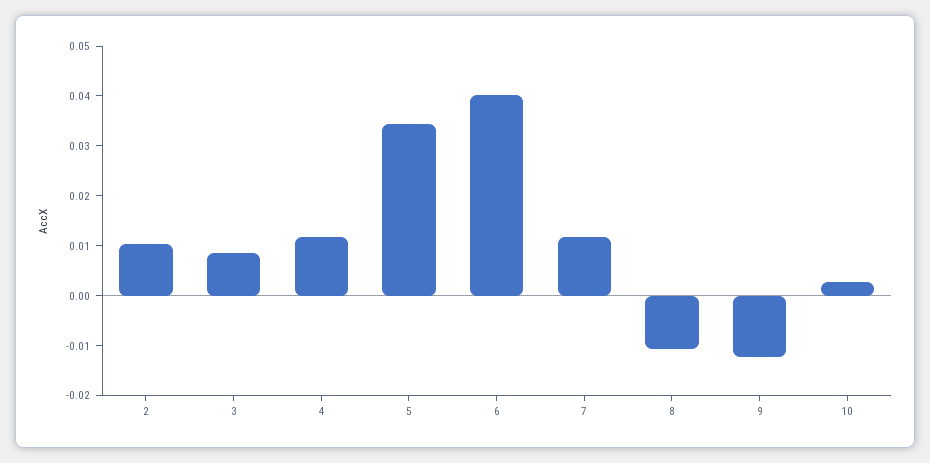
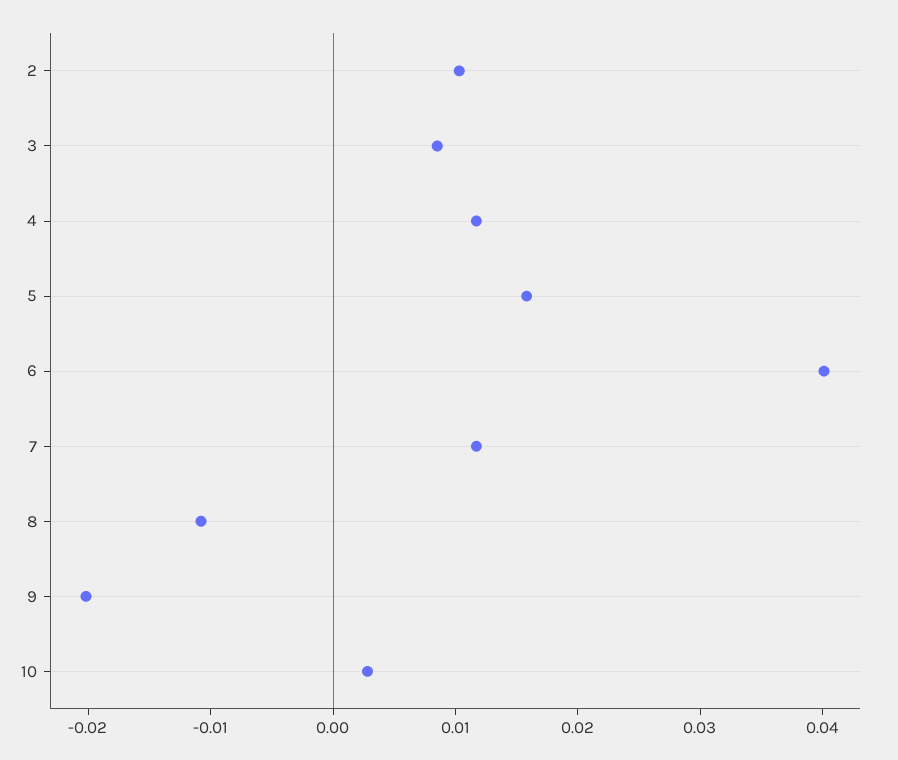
  {
    "2": 0.01,
    "3": 0.008,
    "4": 0.012,
-   "5": 0.034,
+   "5": 0.016,
    "6": 0.04,
    "7": 0.012,
    "8": -0.01,
-   "9": -0.012,
+   "9": -0.02,
    "10": 0.002
  }

